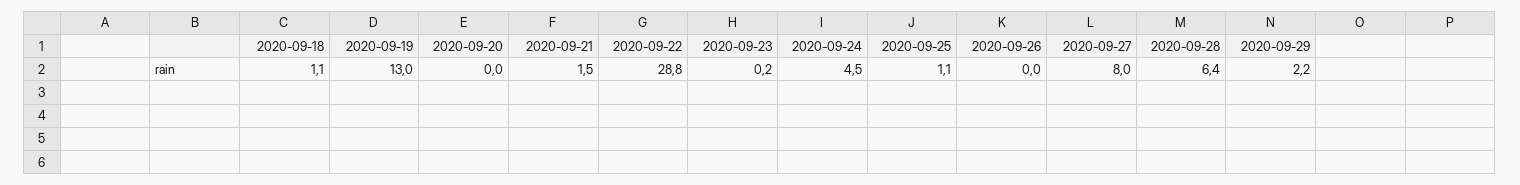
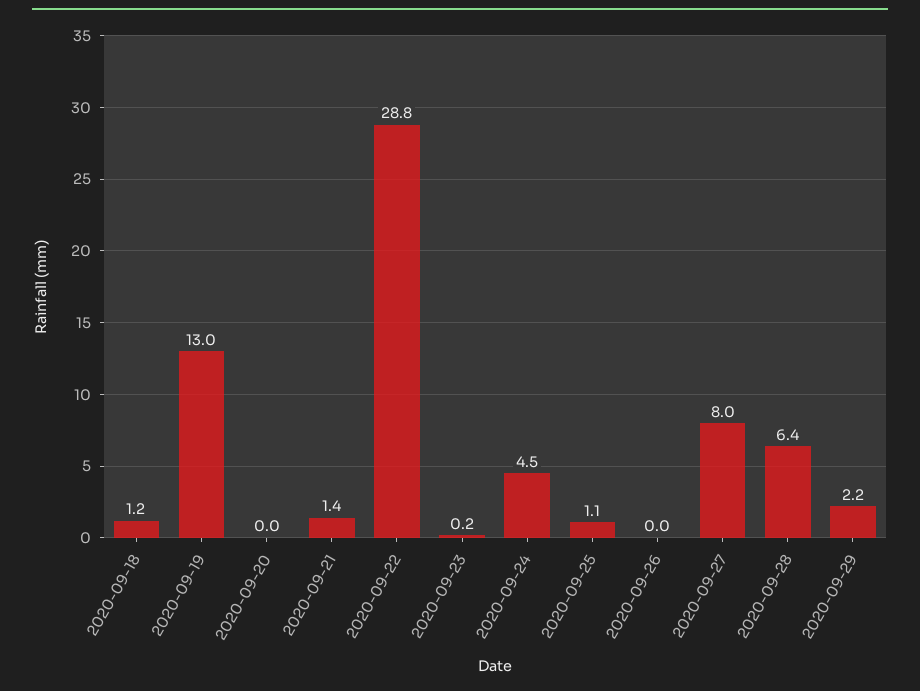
  {
-   "2020-09-18": 1.1,
+   "2020-09-18": 1.2,
    "2020-09-19": 13,
    "2020-09-20": 0,
-   "2020-09-21": 1.5,
+   "2020-09-21": 1.4,
    "2020-09-22": 28.8,
    "2020-09-23": 0.2,
    "2020-09-24": 4.5,
    "2020-09-25": 1.1,
    "2020-09-26": 0,
    "2020-09-27": 8,
    "2020-09-28": 6.4,
    "2020-09-29": 2.2
  }

